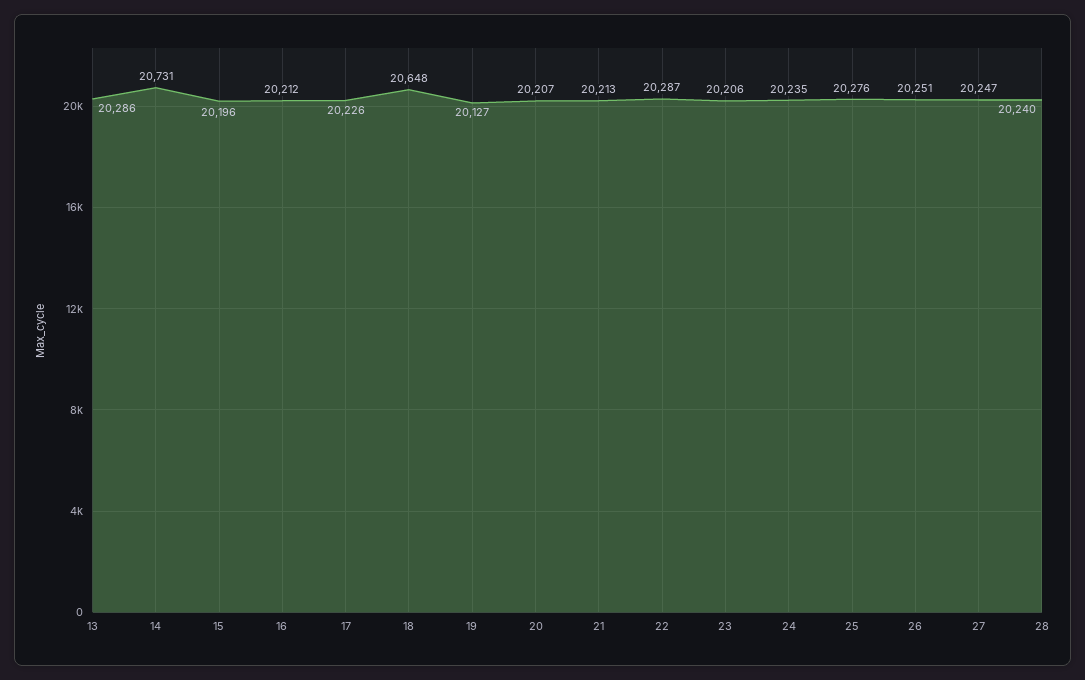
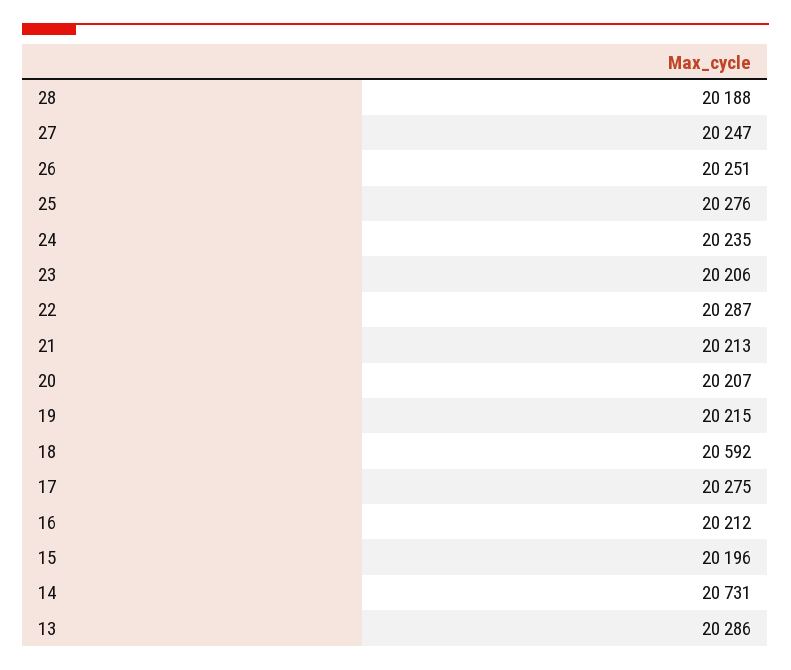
  {
    "13": 20286,
    "14": 20731,
    "15": 20196,
    "16": 20212,
-   "17": 20226,
+   "17": 20275,
-   "18": 20648,
+   "18": 20592,
-   "19": 20127,
+   "19": 20215,
    "20": 20207,
    "21": 20213,
    "22": 20287,
    "23": 20206,
    "24": 20235,
    "25": 20276,
    "26": 20251,
    "27": 20247,
-   "28": 20240
+   "28": 20188
  }

